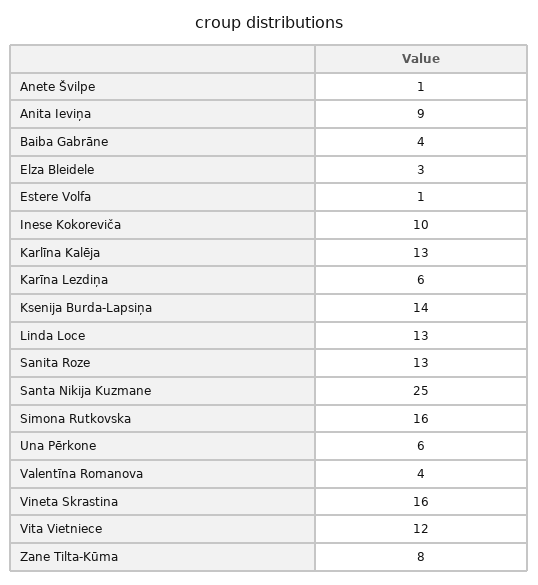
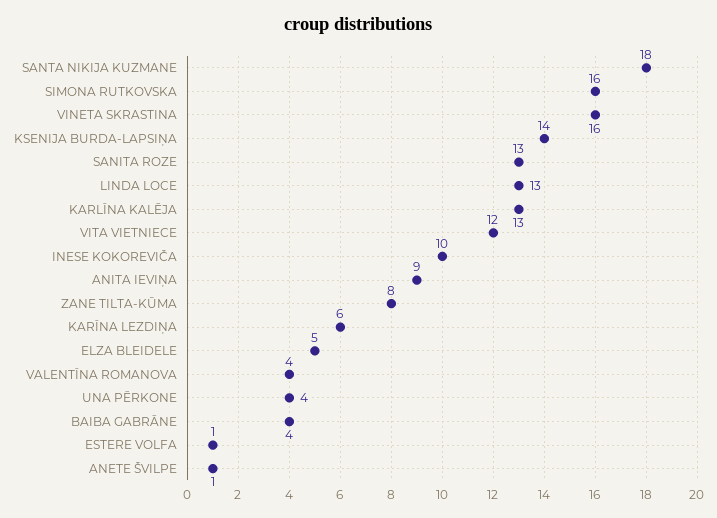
  {
    "Anete Švilpe": 1,
    "Anita Ieviņa": 9,
    "Baiba Gabrāne": 4,
-   "Elza Bleidele": 3,
+   "Elza Bleidele": 5,
    "Estere Volfa": 1,
    "Inese Kokoreviča": 10,
    "Karlīna Kalēja": 13,
    "Karīna Lezdiņa": 6,
    "Ksenija Burda-Lapsiņa": 14,
    "Linda Loce": 13,
    "Sanita Roze": 13,
-   "Santa Nikija Kuzmane": 25,
+   "Santa Nikija Kuzmane": 18,
    "Simona Rutkovska": 16,
-   "Una Pērkone": 6,
+   "Una Pērkone": 4,
    "Valentīna Romanova": 4,
    "Vineta Skrastina": 16,
    "Vita Vietniece": 12,
    "Zane Tilta-Kūma": 8
  }

